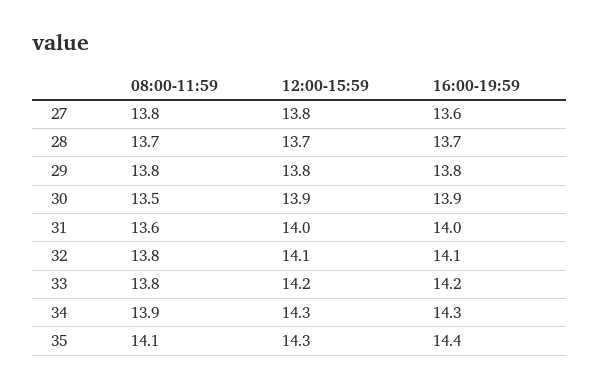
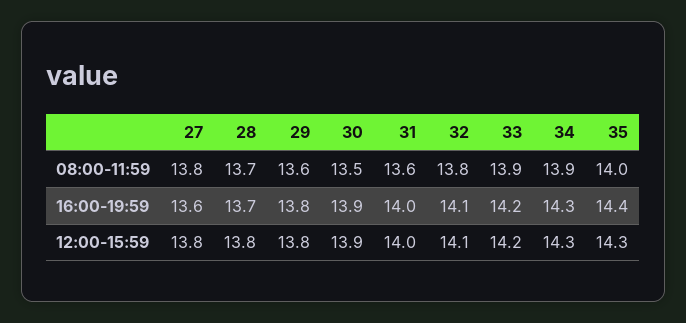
  {
    "08:00-11:59": {
      "27": 13.8,
      "28": 13.7,
-     "29": 13.8,
+     "29": 13.6,
      "30": 13.5,
      "31": 13.6,
      "32": 13.8,
-     "33": 13.8,
+     "33": 13.9,
      "34": 13.9,
-     "35": 14.1
+     "35": 14
    },
    "12:00-15:59": {
      "27": 13.8,
-     "28": 13.7,
+     "28": 13.8,
      "29": 13.8,
      "30": 13.9,
      "31": 14,
      "32": 14.1,
      "33": 14.2,
      "34": 14.3,
      "35": 14.3
    },
    "16:00-19:59": {
      "27": 13.6,
      "28": 13.7,
      "29": 13.8,
      "30": 13.9,
      "31": 14,
      "32": 14.1,
      "33": 14.2,
      "34": 14.3,
      "35": 14.4
    }
  }

